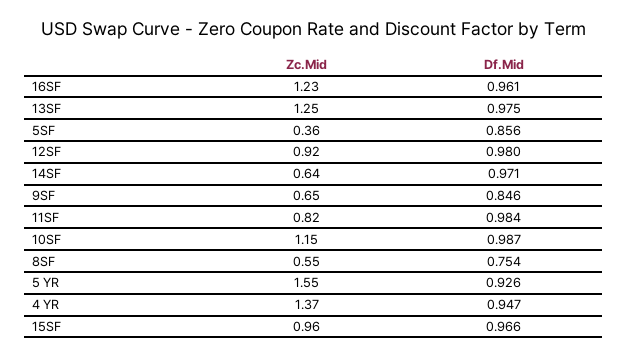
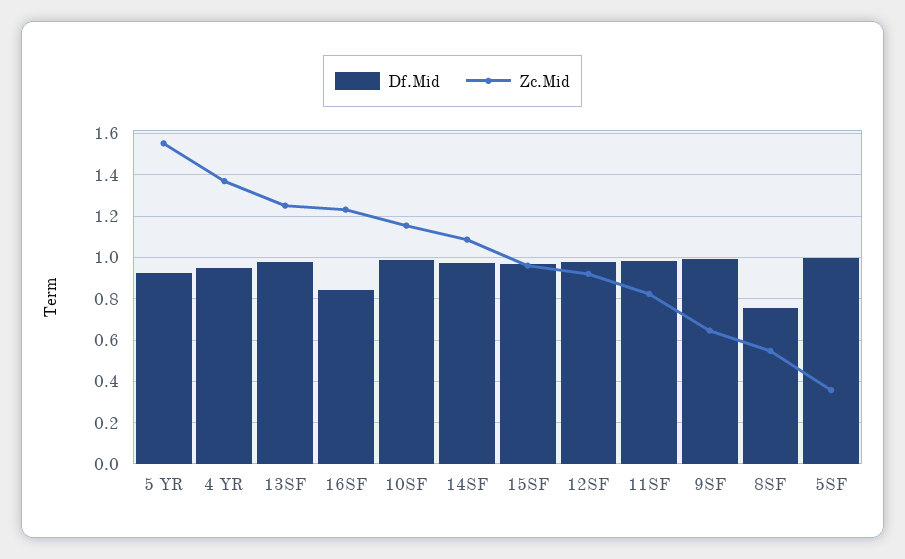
  {
    "Zc.Mid": {
      "16SF": 1.23,
      "13SF": 1.25,
      "5SF": 0.36,
      "12SF": 0.92,
-     "14SF": 0.64,
+     "14SF": 1.1,
      "9SF": 0.65,
      "11SF": 0.82,
      "10SF": 1.15,
      "8SF": 0.55,
      "5 YR": 1.55,
      "4 YR": 1.37,
      "15SF": 0.96
    },
    "Df.Mid": {
-     "16SF": 0.961,
+     "16SF": 0.85,
      "13SF": 0.975,
-     "5SF": 0.856,
+     "5SF": 1,
      "12SF": 0.98,
      "14SF": 0.971,
-     "9SF": 0.846,
+     "9SF": 1,
      "11SF": 0.984,
      "10SF": 0.987,
      "8SF": 0.754,
      "5 YR": 0.926,
      "4 YR": 0.947,
      "15SF": 0.966
    }
  }

